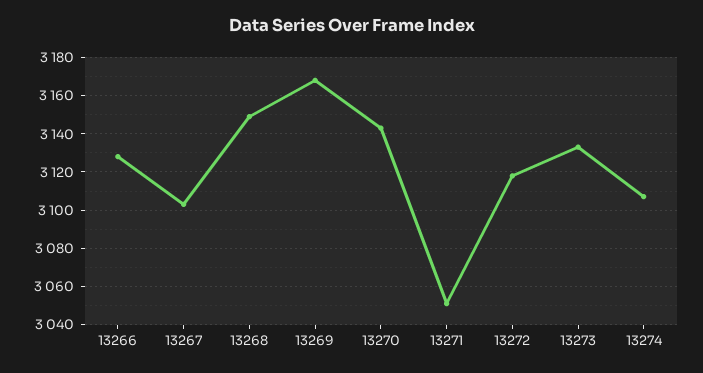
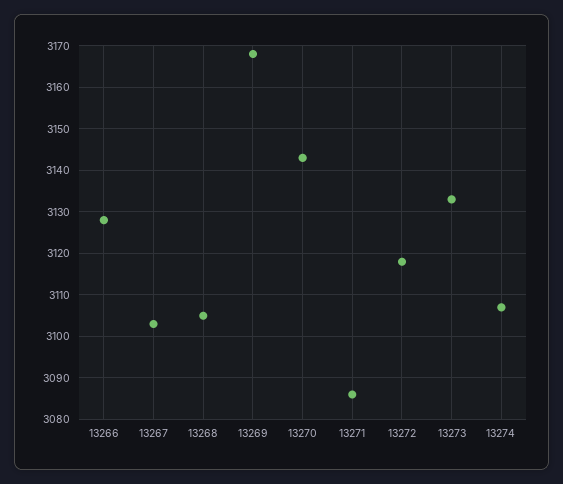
  {
    "13266": 3130,
    "13267": 3105,
-   "13268": 3150,
+   "13268": 3105,
    "13269": 3170,
    "13270": 3145,
-   "13271": 3050,
+   "13271": 3085,
    "13272": 3120,
    "13273": 3135,
    "13274": 3105
  }

